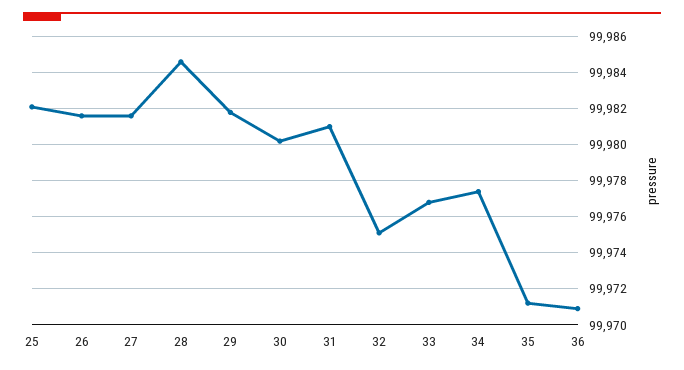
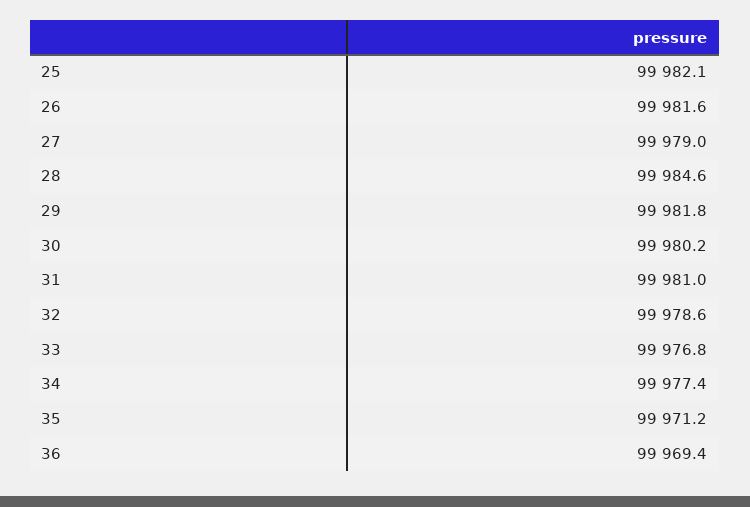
  {
    "25": 99982.1,
    "26": 99981.6,
-   "27": 99981.5,
+   "27": 99979,
    "28": 99984.6,
    "29": 99981.8,
    "30": 99980.2,
    "31": 99981,
-   "32": 99975,
+   "32": 99978.6,
    "33": 99976.8,
    "34": 99977.4,
    "35": 99971.2,
-   "36": 99971
+   "36": 99969.4
  }

